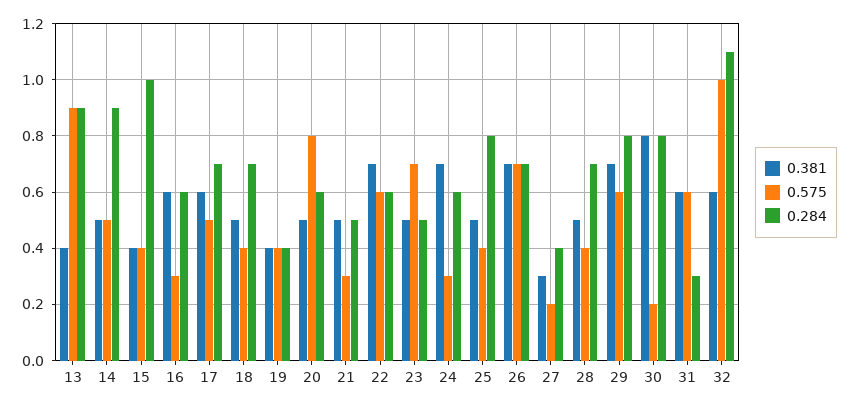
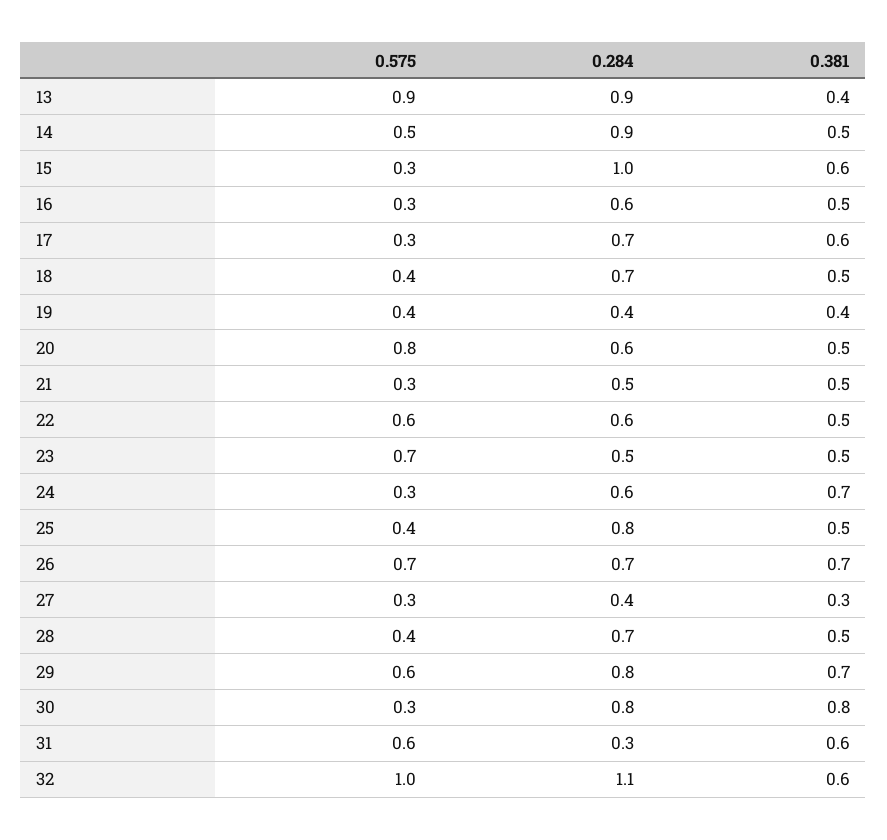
  {
    "0.381": {
      "13": 0.4,
      "14": 0.5,
-     "15": 0.4,
+     "15": 0.6,
-     "16": 0.6,
+     "16": 0.5,
      "17": 0.6,
      "18": 0.5,
      "19": 0.4,
      "20": 0.5,
      "21": 0.5,
-     "22": 0.7,
+     "22": 0.5,
      "23": 0.5,
      "24": 0.7,
      "25": 0.5,
      "26": 0.7,
      "27": 0.3,
      "28": 0.5,
      "29": 0.7,
      "30": 0.8,
      "31": 0.6,
      "32": 0.6
    },
    "0.575": {
      "13": 0.9,
      "14": 0.5,
-     "15": 0.4,
+     "15": 0.3,
      "16": 0.3,
-     "17": 0.5,
+     "17": 0.3,
      "18": 0.4,
      "19": 0.4,
      "20": 0.8,
      "21": 0.3,
      "22": 0.6,
      "23": 0.7,
      "24": 0.3,
      "25": 0.4,
      "26": 0.7,
-     "27": 0.2,
+     "27": 0.3,
      "28": 0.4,
      "29": 0.6,
-     "30": 0.2,
+     "30": 0.3,
      "31": 0.6,
      "32": 1
    },
    "0.284": {
      "13": 0.9,
      "14": 0.9,
      "15": 1,
      "16": 0.6,
      "17": 0.7,
      "18": 0.7,
      "19": 0.4,
      "20": 0.6,
      "21": 0.5,
      "22": 0.6,
      "23": 0.5,
      "24": 0.6,
      "25": 0.8,
      "26": 0.7,
      "27": 0.4,
      "28": 0.7,
      "29": 0.8,
      "30": 0.8,
      "31": 0.3,
      "32": 1.1
    }
  }

